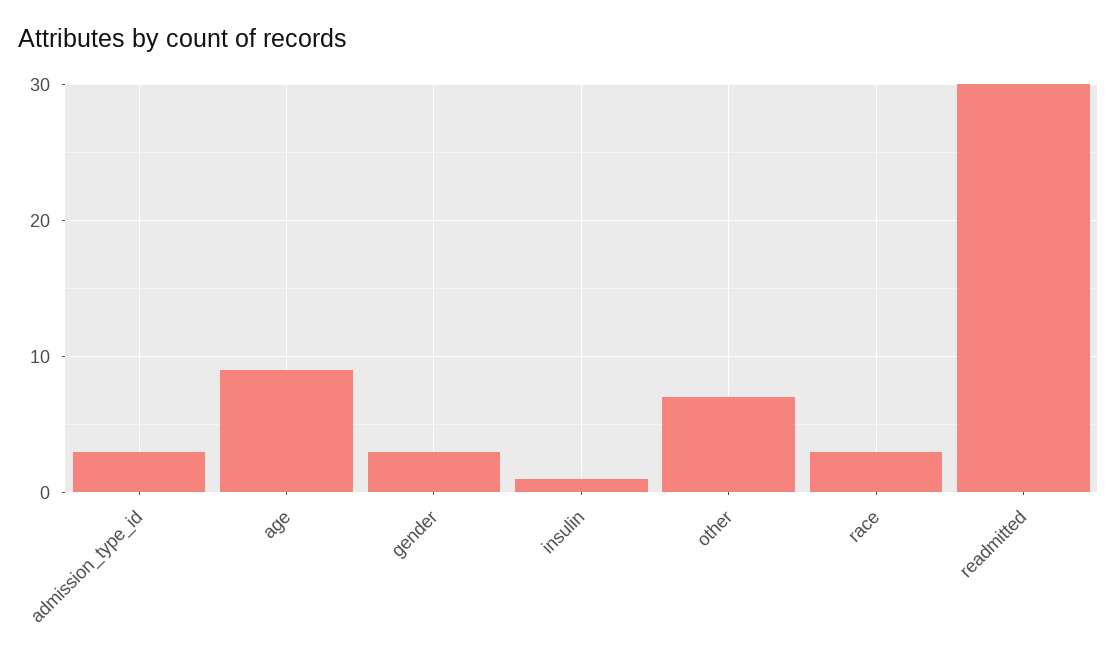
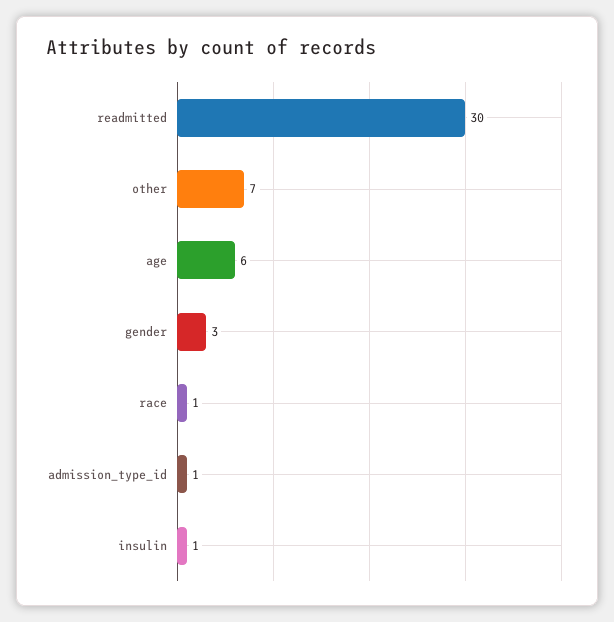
  {
-   "admission_type_id": 3,
+   "admission_type_id": 1,
-   "age": 9,
+   "age": 6,
    "gender": 3,
    "insulin": 1,
    "other": 7,
-   "race": 3,
+   "race": 1,
    "readmitted": 30
  }

